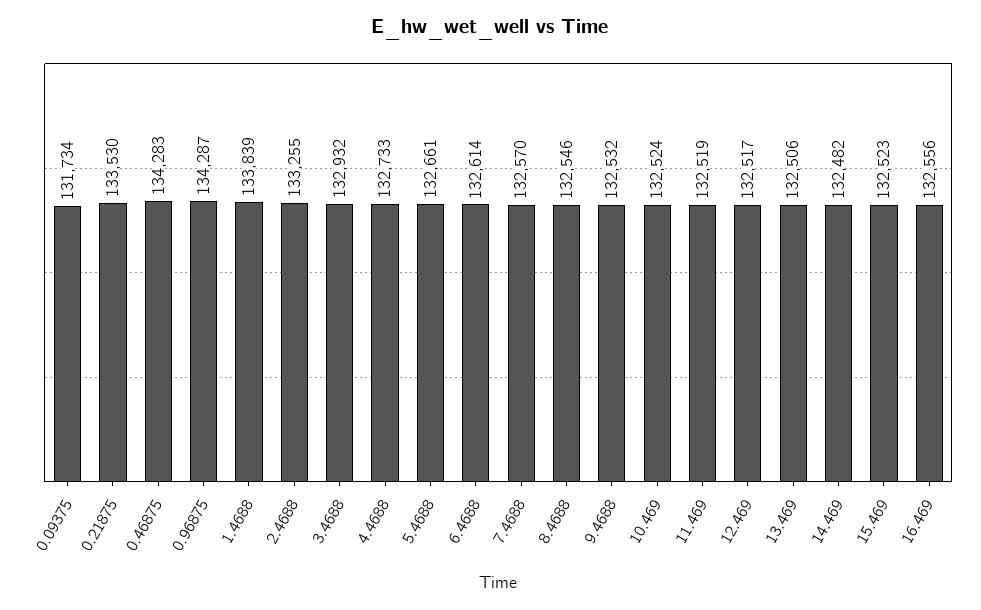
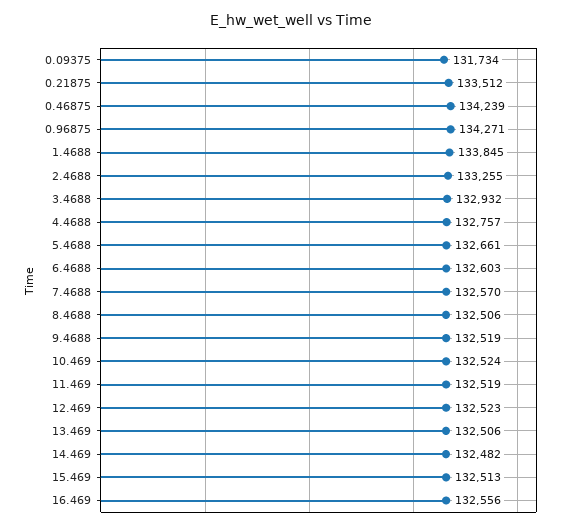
  {
    "0.09375": 131734,
-   "0.21875": 133530,
+   "0.21875": 133512,
-   "0.46875": 134283,
+   "0.46875": 134239,
-   "0.96875": 134287,
+   "0.96875": 134271,
-   "1.4688": 133839,
+   "1.4688": 133845,
    "2.4688": 133255,
    "3.4688": 132932,
-   "4.4688": 132733,
+   "4.4688": 132757,
    "5.4688": 132661,
-   "6.4688": 132614,
+   "6.4688": 132603,
    "7.4688": 132570,
-   "8.4688": 132546,
+   "8.4688": 132506,
-   "9.4688": 132532,
+   "9.4688": 132519,
    "10.469": 132524,
    "11.469": 132519,
-   "12.469": 132517,
+   "12.469": 132523,
    "13.469": 132506,
    "14.469": 132482,
-   "15.469": 132523,
+   "15.469": 132513,
    "16.469": 132556
  }

